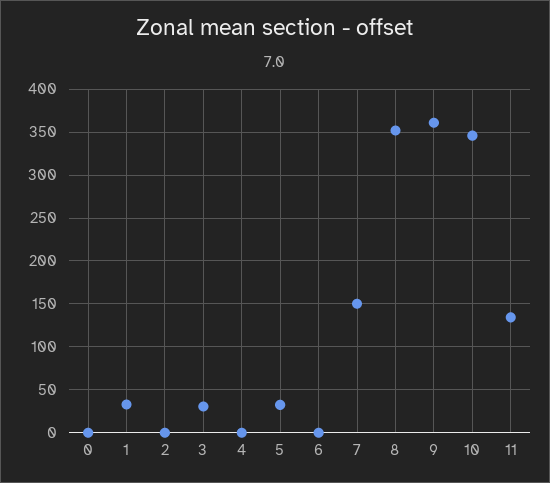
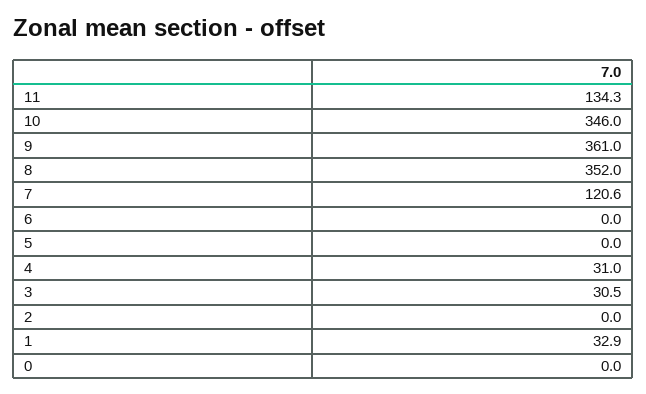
  {
    "0": 0,
    "1": 32.9,
    "2": 0,
    "3": 30.5,
-   "4": 0,
+   "4": 31,
-   "5": 30,
+   "5": 0,
    "6": 0,
-   "7": 150,
+   "7": 120.6,
    "8": 352,
    "9": 361,
    "10": 346,
    "11": 134.3
  }

